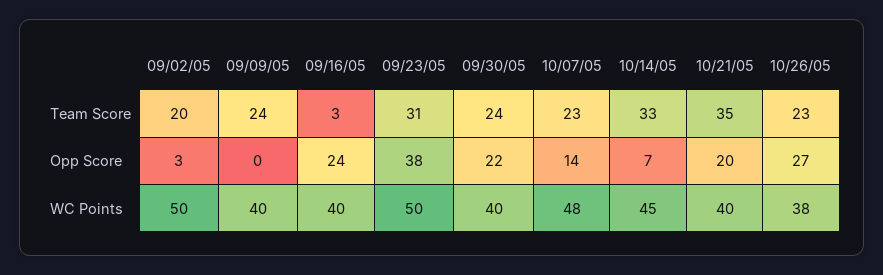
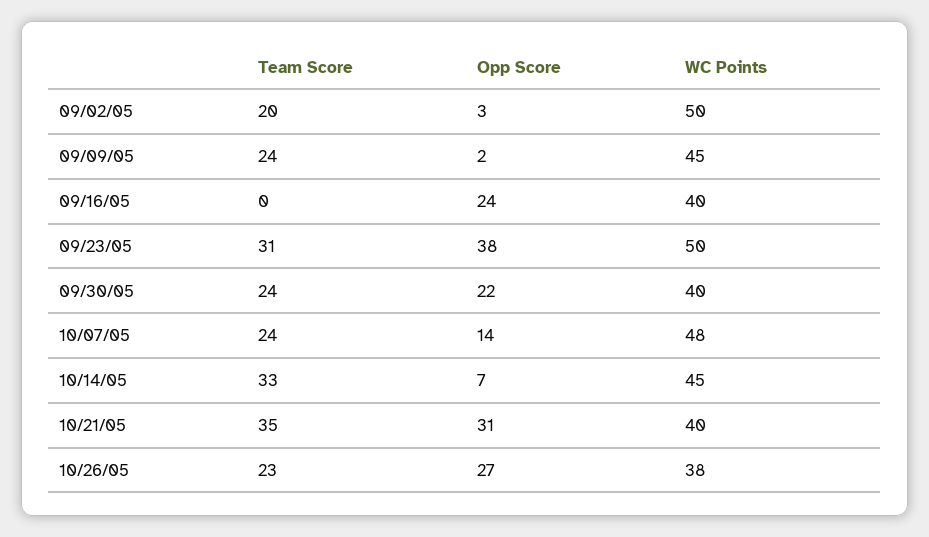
  {
    "09/02/05": {
      "Team Score": 20,
      "Opp Score": 3,
      "WC Points": 50
    },
    "09/09/05": {
      "Team Score": 24,
-     "Opp Score": 0,
+     "Opp Score": 2,
-     "WC Points": 40
+     "WC Points": 45
    },
    "09/16/05": {
-     "Team Score": 3,
+     "Team Score": 0,
      "Opp Score": 24,
      "WC Points": 40
    },
    "09/23/05": {
      "Team Score": 31,
      "Opp Score": 38,
      "WC Points": 50
    },
    "09/30/05": {
      "Team Score": 24,
      "Opp Score": 22,
      "WC Points": 40
    },
    "10/07/05": {
-     "Team Score": 23,
+     "Team Score": 24,
      "Opp Score": 14,
      "WC Points": 48
    },
    "10/14/05": {
      "Team Score": 33,
      "Opp Score": 7,
      "WC Points": 45
    },
    "10/21/05": {
      "Team Score": 35,
-     "Opp Score": 20,
+     "Opp Score": 31,
      "WC Points": 40
    },
    "10/26/05": {
      "Team Score": 23,
      "Opp Score": 27,
      "WC Points": 38
    }
  }

